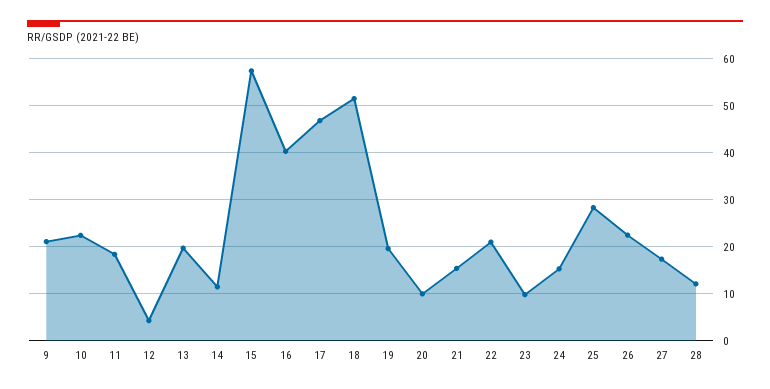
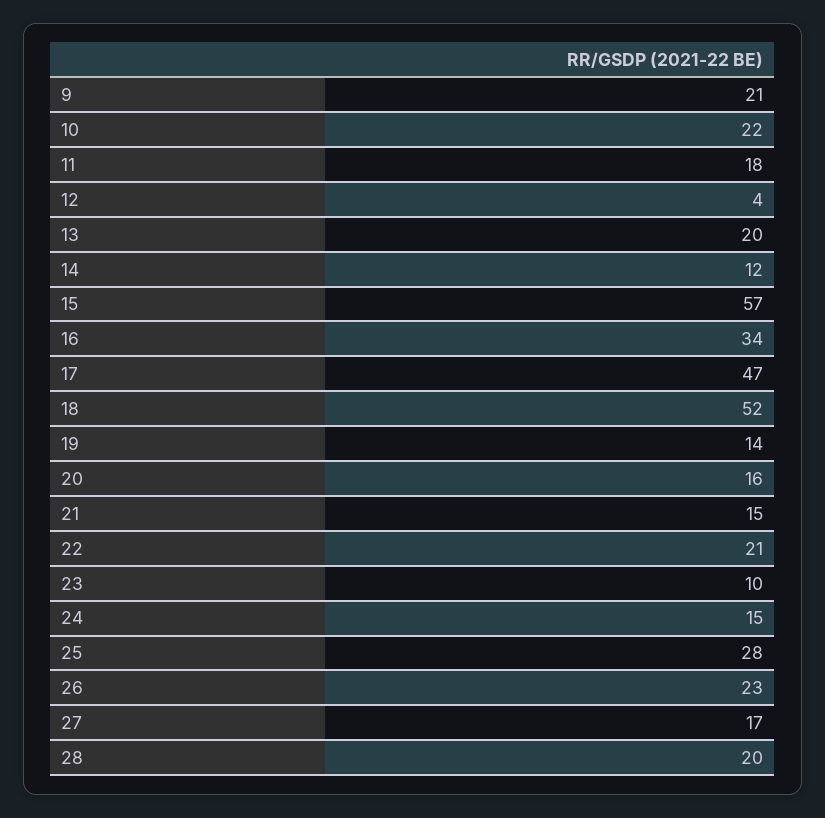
  {
    "9": 21,
    "10": 22,
    "11": 18,
    "12": 4,
    "13": 20,
    "14": 12,
    "15": 57,
-   "16": 40,
+   "16": 34,
    "17": 47,
    "18": 52,
-   "19": 20,
+   "19": 14,
-   "20": 10,
+   "20": 16,
    "21": 15,
    "22": 21,
    "23": 10,
    "24": 15,
    "25": 28,
    "26": 23,
    "27": 17,
-   "28": 12
+   "28": 20
  }

